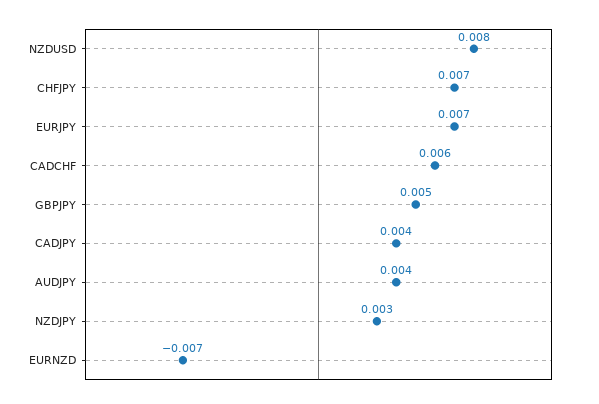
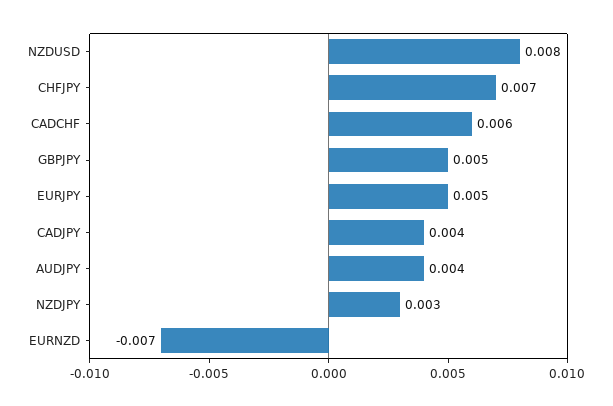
  {
    "NZDUSD": 0.008,
    "CHFJPY": 0.007,
-   "EURJPY": 0.007,
+   "EURJPY": 0.005,
    "CADCHF": 0.006,
    "GBPJPY": 0.005,
    "CADJPY": 0.004,
    "AUDJPY": 0.004,
    "NZDJPY": 0.003,
    "EURNZD": -0.007
  }

